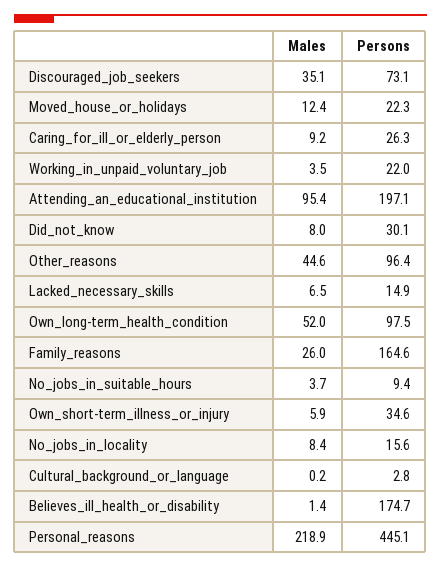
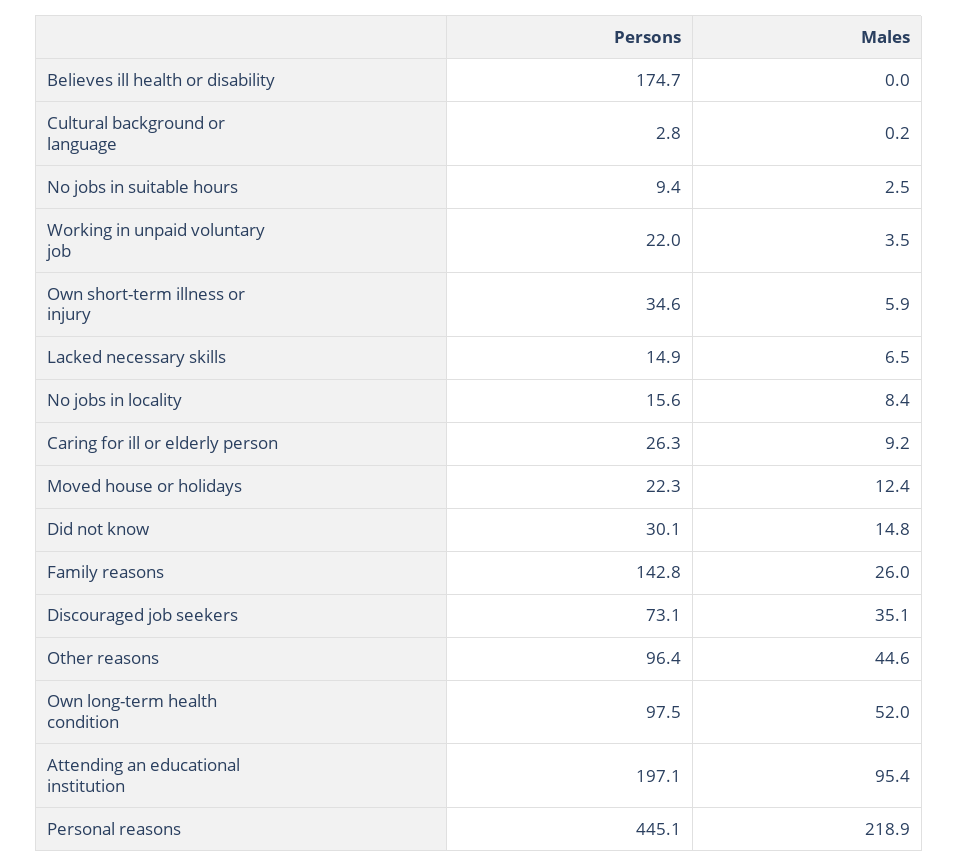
  {
    "Males": {
      "Discouraged_job_seekers": 35.1,
      "Moved_house_or_holidays": 12.4,
      "Caring_for_ill_or_elderly_person": 9.2,
      "Working_in_unpaid_voluntary_job": 3.5,
      "Attending_an_educational_institution": 95.4,
-     "Did_not_know": 8,
+     "Did_not_know": 14.8,
      "Other_reasons": 44.6,
      "Lacked_necessary_skills": 6.5,
      "Own_long-term_health_condition": 52,
      "Family_reasons": 26,
-     "No_jobs_in_suitable_hours": 3.7,
+     "No_jobs_in_suitable_hours": 2.5,
      "Own_short-term_illness_or_injury": 5.9,
      "No_jobs_in_locality": 8.4,
      "Cultural_background_or_language": 0.2,
-     "Believes_ill_health_or_disability": 1.4,
+     "Believes_ill_health_or_disability": 0,
      "Personal_reasons": 218.9
    },
    "Persons": {
      "Discouraged_job_seekers": 73.1,
      "Moved_house_or_holidays": 22.3,
      "Caring_for_ill_or_elderly_person": 26.3,
      "Working_in_unpaid_voluntary_job": 22,
      "Attending_an_educational_institution": 197.1,
      "Did_not_know": 30.1,
      "Other_reasons": 96.4,
      "Lacked_necessary_skills": 14.9,
      "Own_long-term_health_condition": 97.5,
-     "Family_reasons": 164.6,
+     "Family_reasons": 142.8,
      "No_jobs_in_suitable_hours": 9.4,
      "Own_short-term_illness_or_injury": 34.6,
      "No_jobs_in_locality": 15.6,
      "Cultural_background_or_language": 2.8,
      "Believes_ill_health_or_disability": 174.7,
      "Personal_reasons": 445.1
    }
  }

